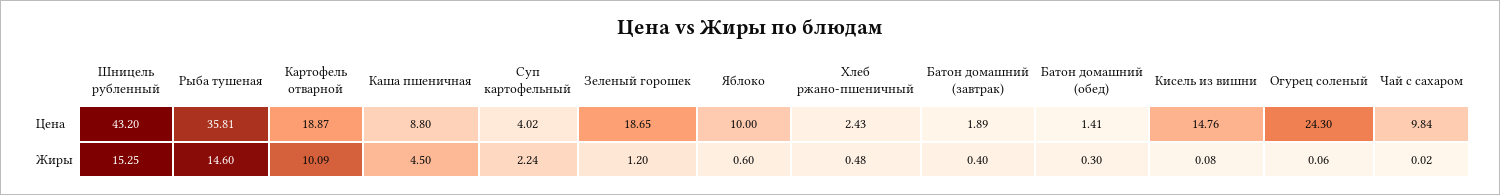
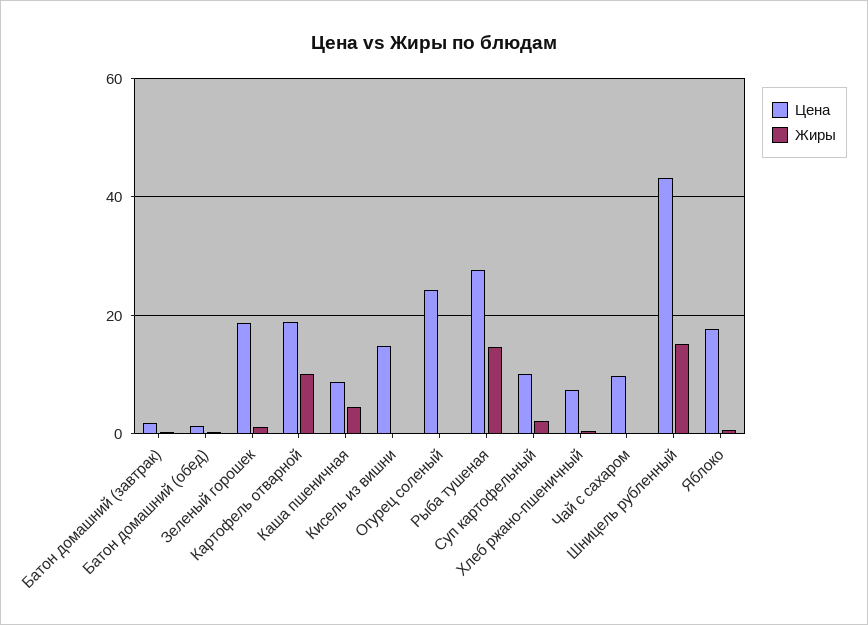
  {
    "Цена": {
      "Шницель рубленный": 43.2,
-     "Рыба тушеная": 35.81,
+     "Рыба тушеная": 28,
      "Картофель отварной": 18.87,
      "Каша пшеничная": 8.8,
-     "Суп картофельный": 4.02,
+     "Суп картофельный": 10,
      "Зеленый горошек": 18.65,
-     "Яблоко": 10,
+     "Яблоко": 18,
-     "Хлеб ржано-пшеничный": 2.43,
+     "Хлеб ржано-пшеничный": 8,
      "Батон домашний (завтрак)": 1.89,
      "Батон домашний (обед)": 1.41,
      "Кисель из вишни": 14.76,
      "Огурец соленый": 24.3,
      "Чай с сахаром": 9.84
    },
    "Жиры": {
      "Шницель рубленный": 15.25,
      "Рыба тушеная": 14.6,
      "Картофель отварной": 10.09,
      "Каша пшеничная": 4.5,
      "Суп картофельный": 2.24,
      "Зеленый горошек": 1.2,
      "Яблоко": 0.6,
      "Хлеб ржано-пшеничный": 0.48,
      "Батон домашний (завтрак)": 0.4,
      "Батон домашний (обед)": 0.3,
      "Кисель из вишни": 0.08,
      "Огурец соленый": 0.06,
      "Чай с сахаром": 0.02
    }
  }

